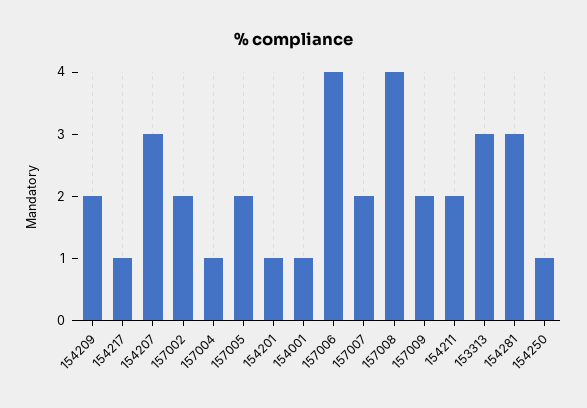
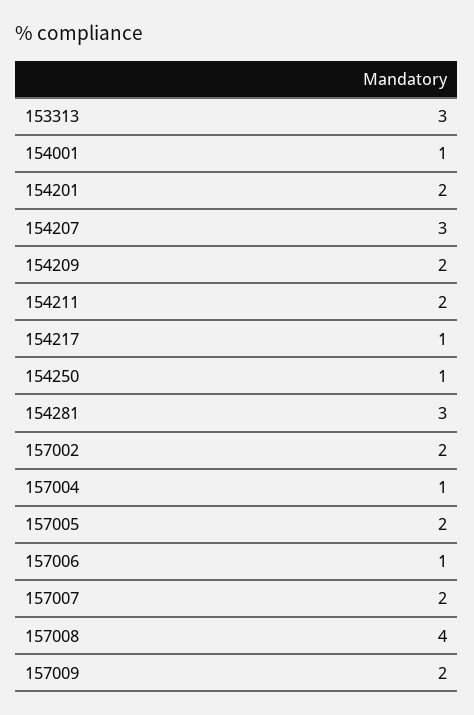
  {
    "154209": 2,
    "154217": 1,
    "154207": 3,
    "157002": 2,
    "157004": 1,
    "157005": 2,
-   "154201": 1,
+   "154201": 2,
    "154001": 1,
-   "157006": 4,
+   "157006": 1,
    "157007": 2,
    "157008": 4,
    "157009": 2,
    "154211": 2,
    "153313": 3,
    "154281": 3,
    "154250": 1
  }

